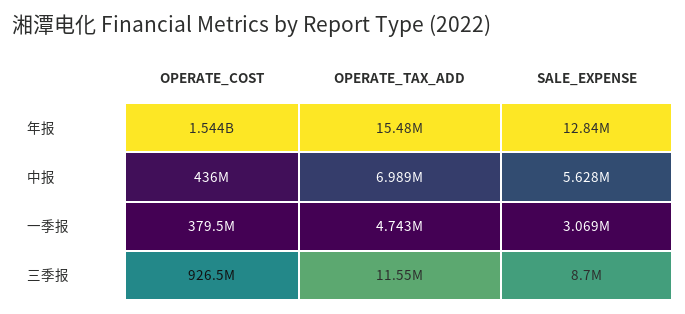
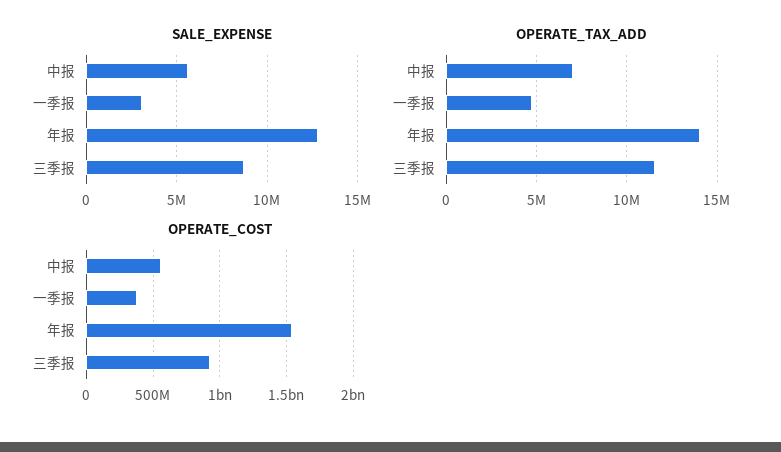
  {
    "OPERATE_COST": {
      "年报": 1544000000,
-     "中报": 436000000,
+     "中报": 550000000,
      "一季报": 379500000,
      "三季报": 926500000
    },
    "OPERATE_TAX_ADD": {
-     "年报": 15480000,
+     "年报": 14000000,
      "中报": 6989000,
      "一季报": 4743000,
      "三季报": 11550000
    },
    "SALE_EXPENSE": {
      "年报": 12840000,
      "中报": 5628000,
      "一季报": 3069000,
      "三季报": 8700000
    }
  }

